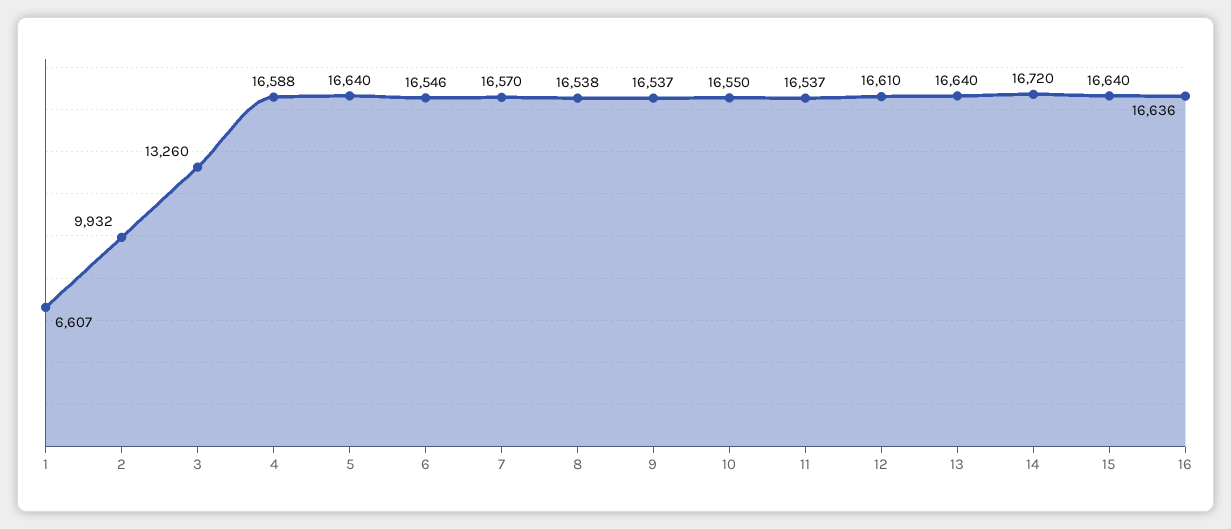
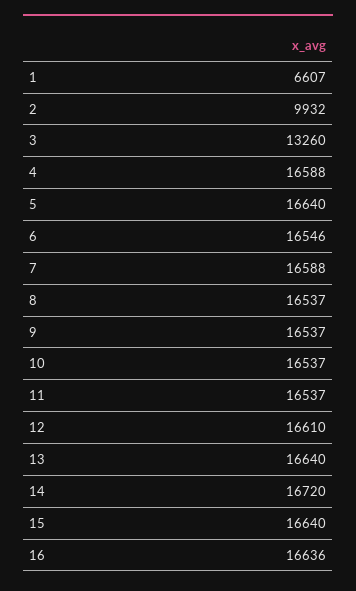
  {
    "1": 6607,
    "2": 9932,
    "3": 13260,
    "4": 16588,
    "5": 16640,
    "6": 16546,
-   "7": 16570,
+   "7": 16588,
-   "8": 16538,
+   "8": 16537,
    "9": 16537,
-   "10": 16550,
+   "10": 16537,
    "11": 16537,
    "12": 16610,
    "13": 16640,
    "14": 16720,
    "15": 16640,
    "16": 16636
  }

